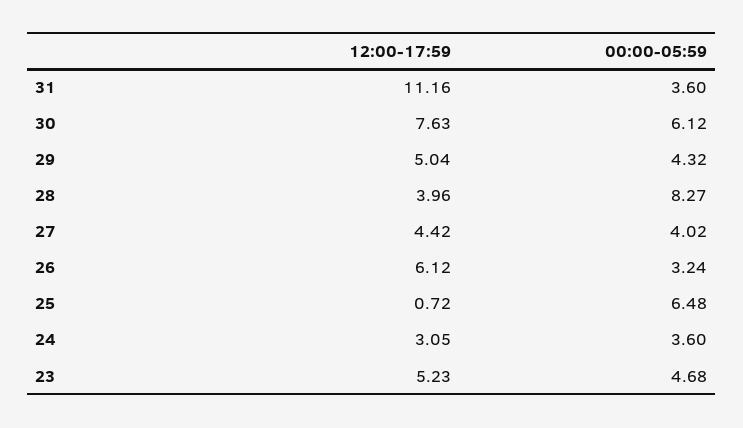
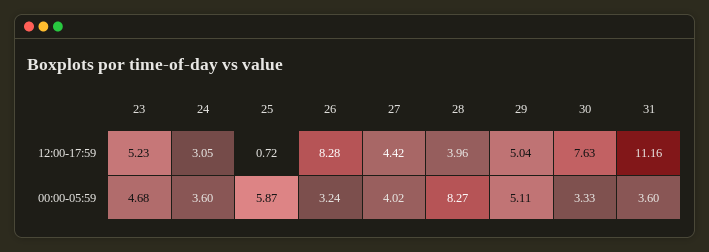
  {
    "12:00-17:59": {
      "31": 11.16,
      "30": 7.63,
      "29": 5.04,
      "28": 3.96,
      "27": 4.42,
-     "26": 6.12,
+     "26": 8.28,
      "25": 0.72,
      "24": 3.05,
      "23": 5.23
    },
    "00:00-05:59": {
      "31": 3.6,
-     "30": 6.12,
+     "30": 3.33,
-     "29": 4.32,
+     "29": 5.11,
      "28": 8.27,
      "27": 4.02,
      "26": 3.24,
-     "25": 6.48,
+     "25": 5.87,
      "24": 3.6,
      "23": 4.68
    }
  }

